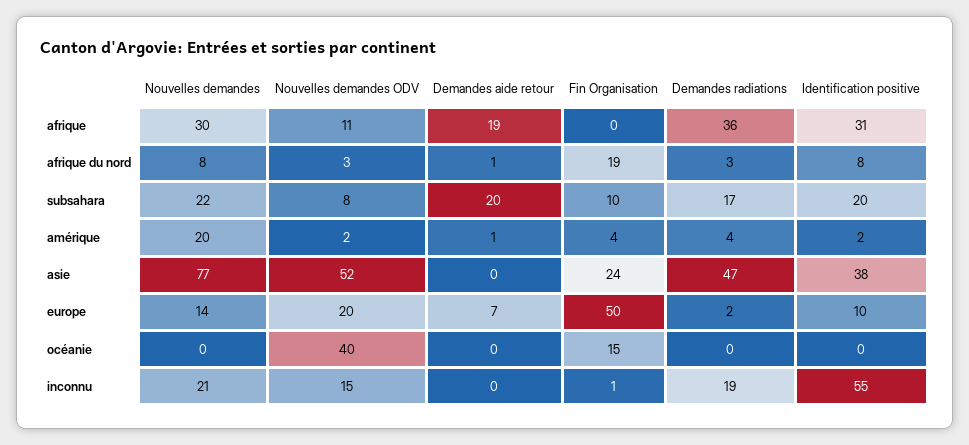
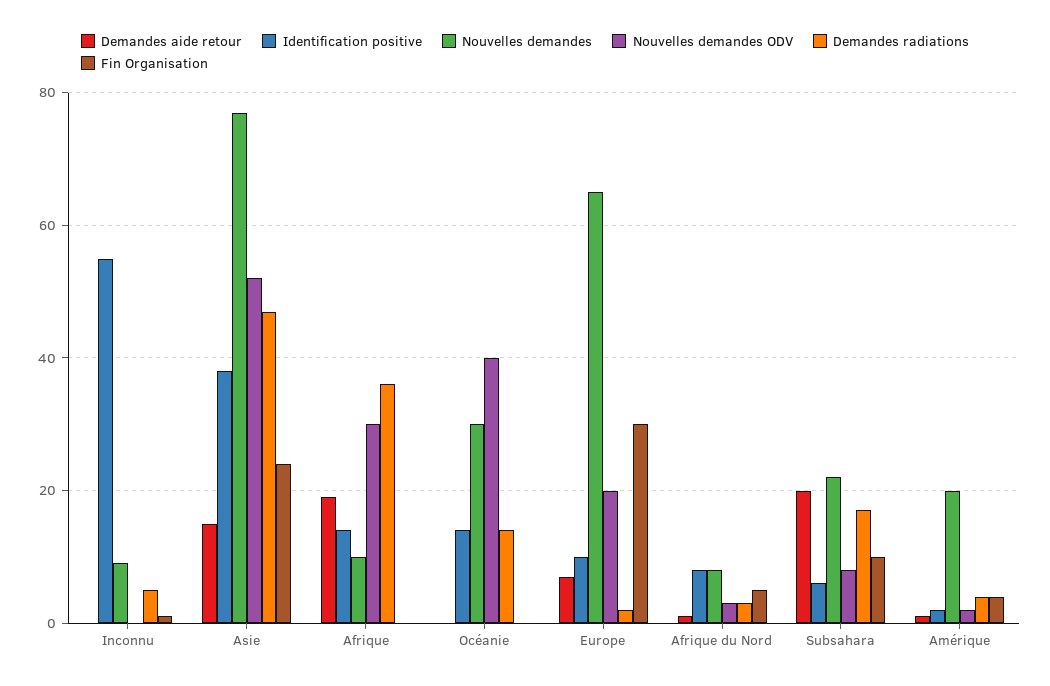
  {
    "Nouvelles demandes": {
-     "afrique": 30,
+     "afrique": 10,
      "afrique du nord": 8,
      "subsahara": 22,
      "amérique": 20,
      "asie": 77,
-     "europe": 14,
+     "europe": 65,
-     "océanie": 0,
+     "océanie": 30,
-     "inconnu": 21
+     "inconnu": 10
    },
    "Nouvelles demandes ODV": {
-     "afrique": 11,
+     "afrique": 30,
      "afrique du nord": 3,
      "subsahara": 8,
      "amérique": 2,
      "asie": 52,
      "europe": 20,
      "océanie": 40,
-     "inconnu": 15
+     "inconnu": 0
    },
    "Demandes aide retour": {
      "afrique": 19,
      "afrique du nord": 1,
      "subsahara": 20,
      "amérique": 1,
-     "asie": 0,
+     "asie": 15,
      "europe": 7,
      "océanie": 0,
      "inconnu": 0
    },
    "Fin Organisation": {
      "afrique": 0,
-     "afrique du nord": 19,
+     "afrique du nord": 5,
      "subsahara": 10,
      "amérique": 4,
      "asie": 24,
-     "europe": 50,
+     "europe": 30,
-     "océanie": 15,
+     "océanie": 0,
      "inconnu": 1
    },
    "Demandes radiations": {
      "afrique": 36,
      "afrique du nord": 3,
      "subsahara": 17,
      "amérique": 4,
      "asie": 47,
      "europe": 2,
-     "océanie": 0,
+     "océanie": 15,
-     "inconnu": 19
+     "inconnu": 5
    },
    "Identification positive": {
-     "afrique": 31,
+     "afrique": 15,
      "afrique du nord": 8,
-     "subsahara": 20,
+     "subsahara": 5,
      "amérique": 2,
      "asie": 38,
      "europe": 10,
-     "océanie": 0,
+     "océanie": 15,
      "inconnu": 55
    }
  }

